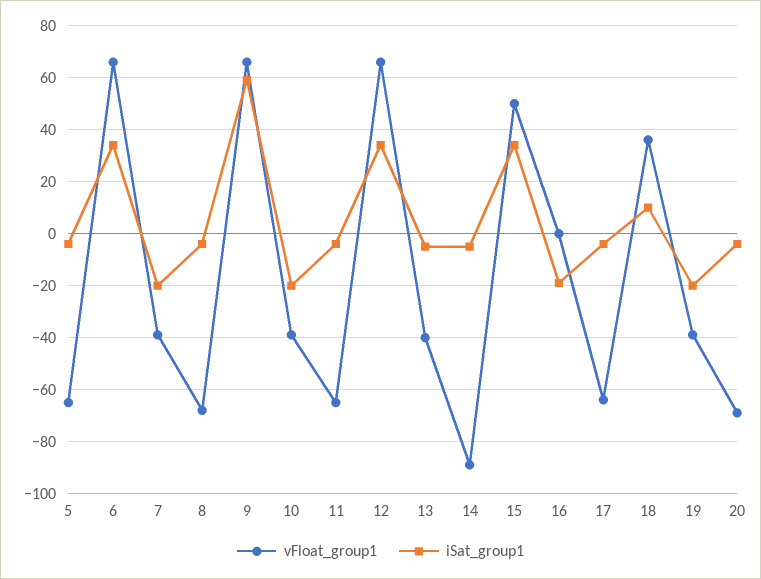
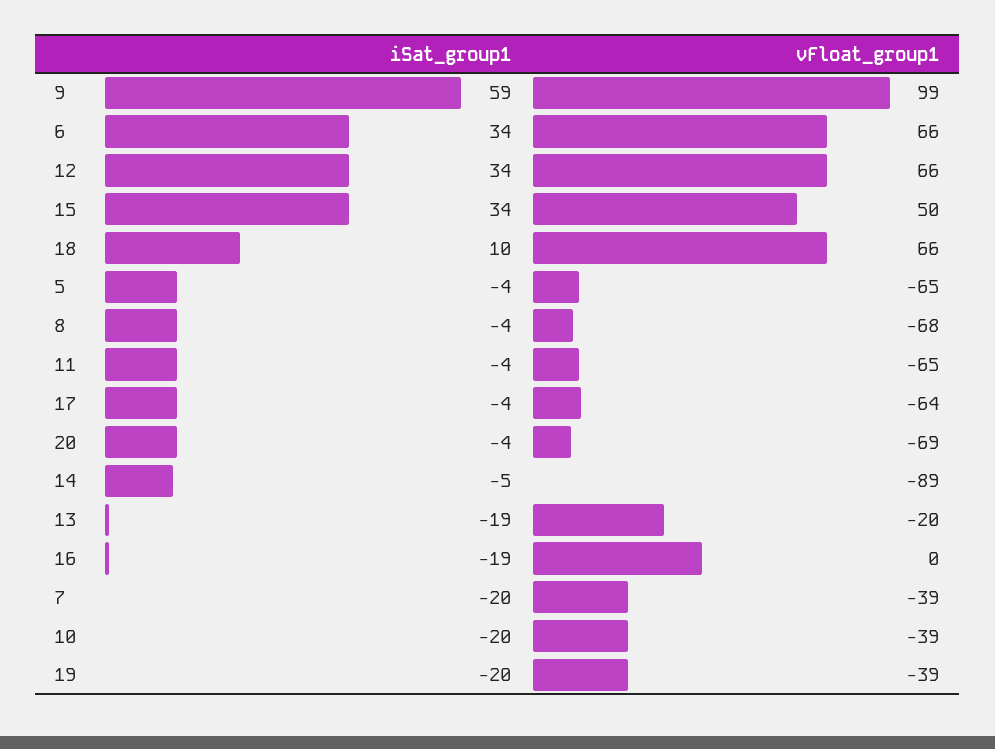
  {
    "vFloat_group1": {
      "5": -65,
      "6": 66,
      "7": -39,
      "8": -68,
-     "9": 65,
+     "9": 99,
      "10": -39,
      "11": -65,
      "12": 66,
-     "13": -40,
+     "13": -20,
      "14": -89,
      "15": 50,
      "16": 0,
      "17": -64,
-     "18": 35,
+     "18": 66,
      "19": -39,
      "20": -69
    },
    "iSat_group1": {
      "5": -4,
      "6": 34,
      "7": -20,
      "8": -4,
      "9": 59,
      "10": -20,
      "11": -4,
      "12": 34,
-     "13": -5,
+     "13": -19,
      "14": -5,
      "15": 34,
      "16": -19,
      "17": -4,
      "18": 10,
      "19": -20,
      "20": -4
    }
  }

